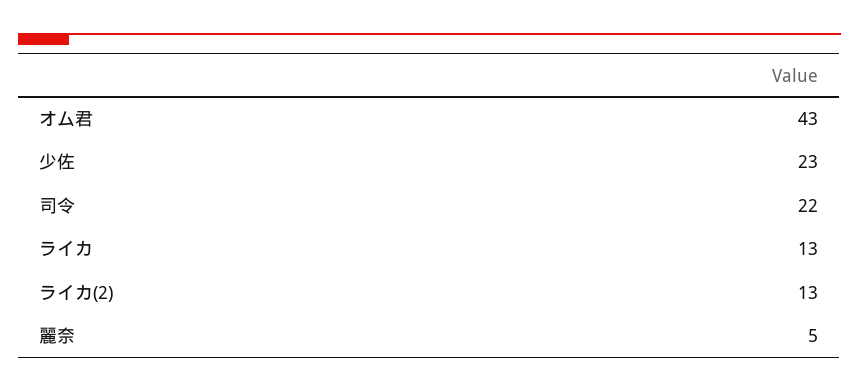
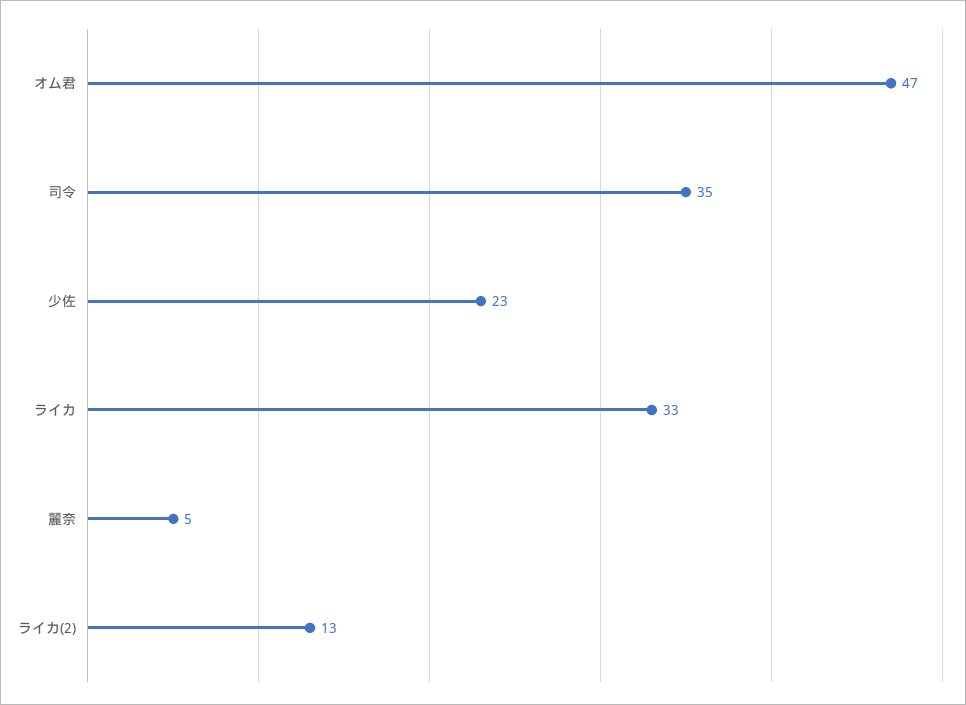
  {
-   "オム君": 43,
+   "オム君": 47,
    "少佐": 23,
-   "司令": 22,
+   "司令": 35,
-   "ライカ": 13,
+   "ライカ": 33,
    "ライカ(2)": 13,
    "麗奈": 5
  }

